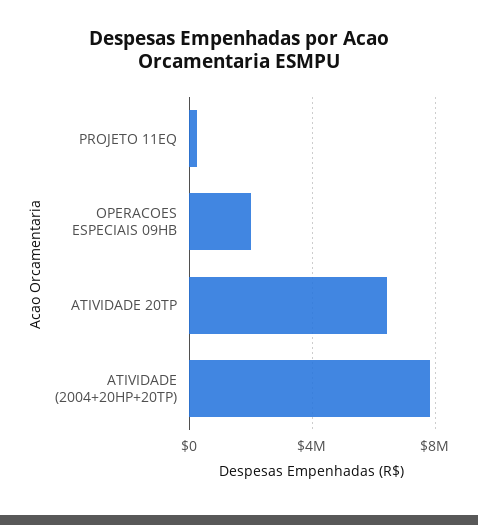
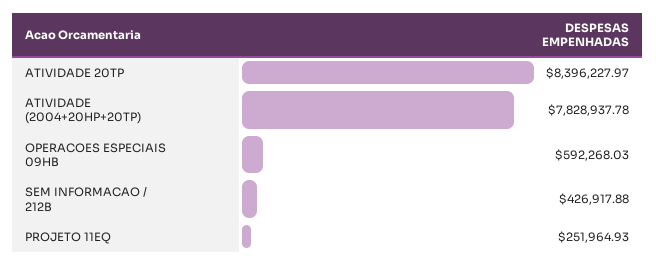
  {
    "PROJETO 11EQ": 251964.93,
-   "OPERACOES ESPECIAIS 09HB": 2000000,
+   "OPERACOES ESPECIAIS 09HB": 592268.03,
-   "ATIVIDADE 20TP": 6500000,
+   "ATIVIDADE 20TP": 8396227.97,
-   "ATIVIDADE (2004+20HP+20TP)": 7828937.78
+   "ATIVIDADE (2004+20HP+20TP)": 7828937.78,
+   "SEM INFORMACAO / 212B": 426917.88
  }

